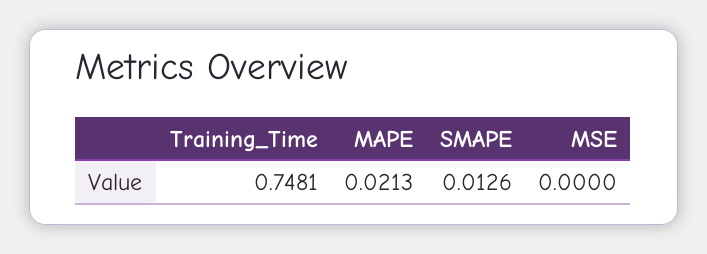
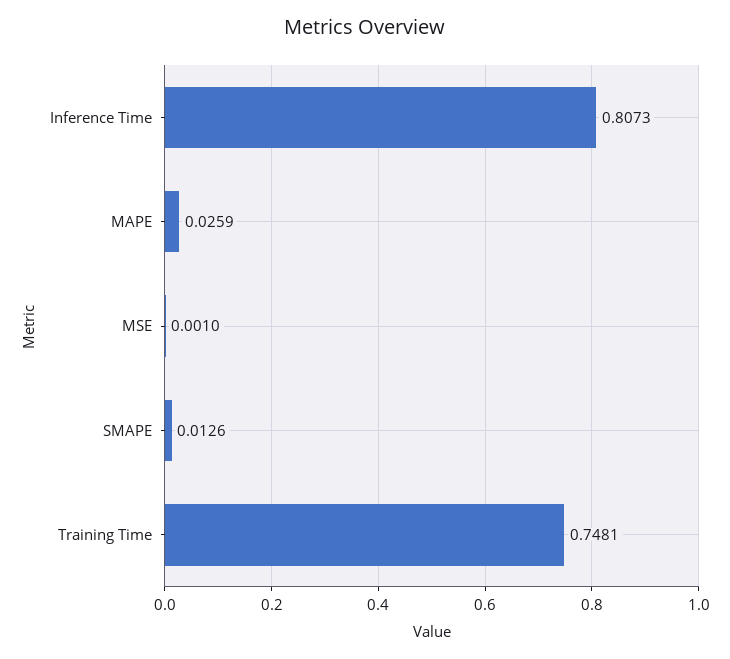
  {
    "Training_Time": 0.7481,
-   "MAPE": 0.0213,
+   "MAPE": 0.0259,
    "SMAPE": 0.0126,
-   "MSE": 0
+   "MSE": 0.001,
+   "Inference Time": 0.8073
  }

